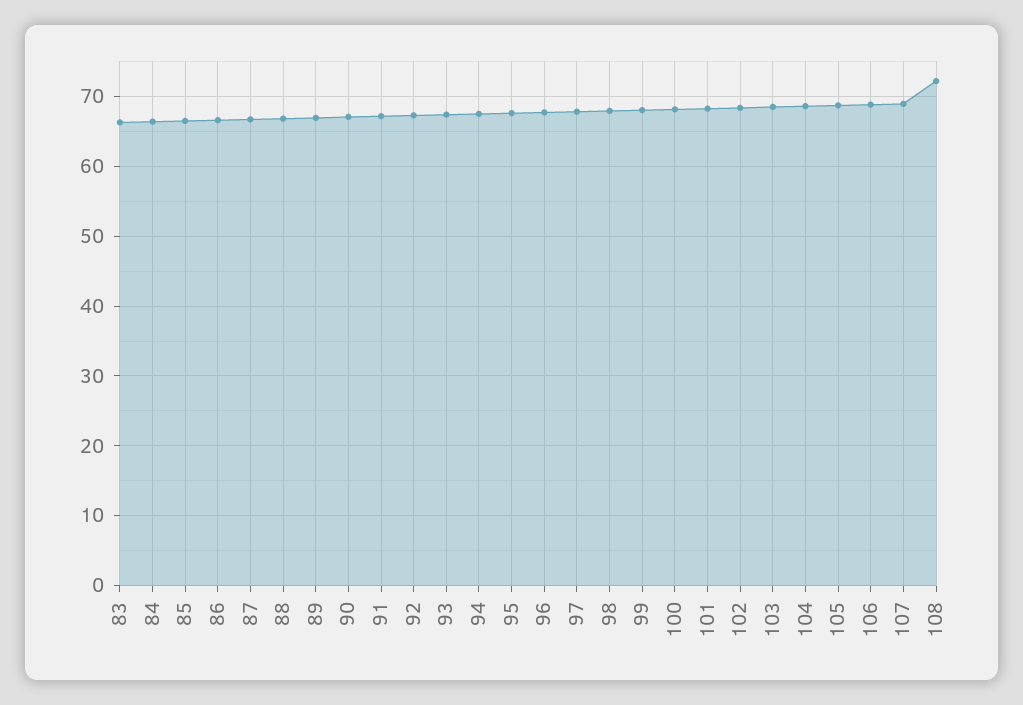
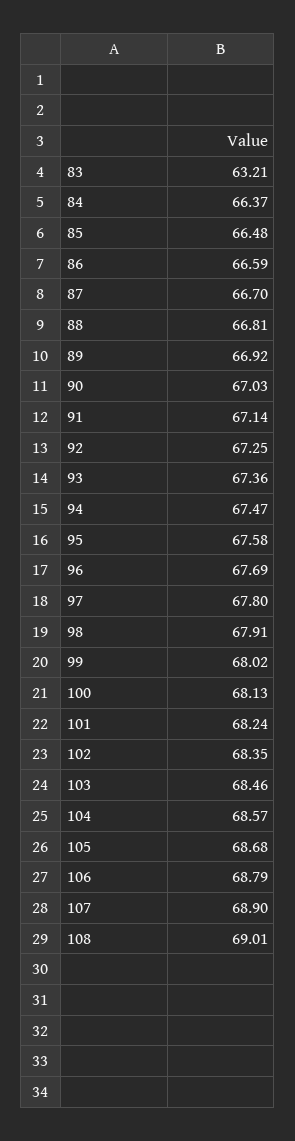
  {
-   "83": 66,
+   "83": 63.21,
    "84": 66.37,
    "85": 66.48,
    "86": 66.59,
    "87": 66.7,
    "88": 66.81,
    "89": 66.92,
    "90": 67.03,
    "91": 67.14,
    "92": 67.25,
    "93": 67.36,
    "94": 67.47,
    "95": 67.58,
    "96": 67.69,
    "97": 67.8,
    "98": 67.91,
    "99": 68.02,
    "100": 68.13,
    "101": 68.24,
    "102": 68.35,
    "103": 68.46,
    "104": 68.57,
    "105": 68.68,
    "106": 68.79,
    "107": 68.9,
-   "108": 72
+   "108": 69.01
  }

